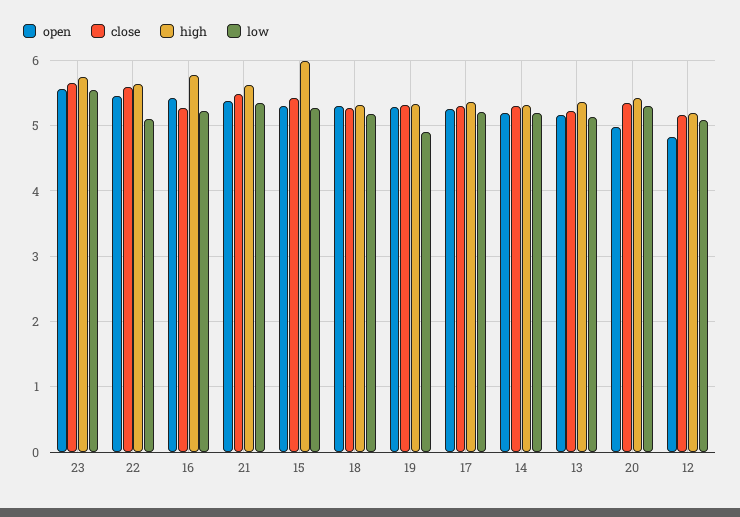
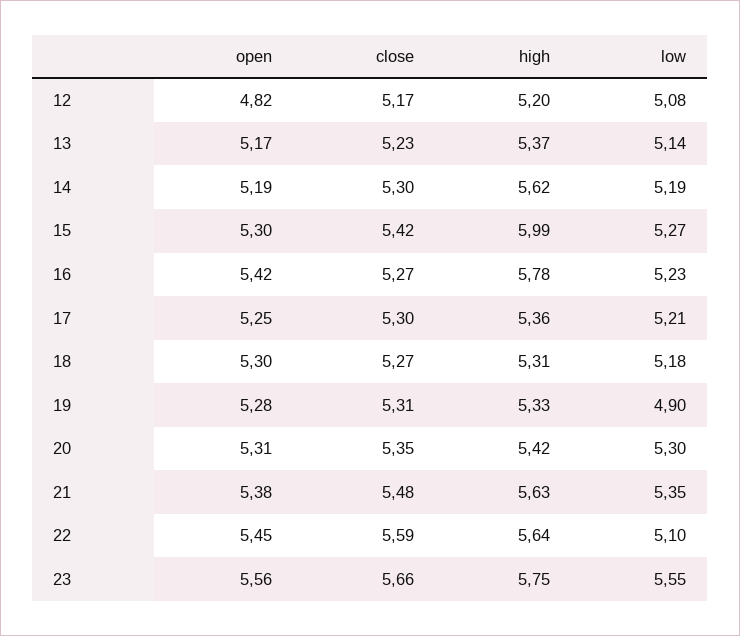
  {
    "open": {
      "23": 5.56,
      "22": 5.45,
      "16": 5.42,
      "21": 5.38,
      "15": 5.3,
      "18": 5.3,
      "19": 5.28,
      "17": 5.25,
      "14": 5.19,
      "13": 5.17,
-     "20": 5,
+     "20": 5.31,
      "12": 4.82
    },
    "close": {
      "23": 5.66,
      "22": 5.59,
      "16": 5.27,
      "21": 5.48,
      "15": 5.42,
      "18": 5.27,
      "19": 5.31,
      "17": 5.3,
      "14": 5.3,
      "13": 5.23,
      "20": 5.35,
      "12": 5.17
    },
    "high": {
      "23": 5.75,
      "22": 5.64,
      "16": 5.78,
      "21": 5.63,
      "15": 5.99,
      "18": 5.31,
      "19": 5.33,
      "17": 5.36,
-     "14": 5.3,
+     "14": 5.62,
      "13": 5.37,
      "20": 5.42,
      "12": 5.2
    },
    "low": {
      "23": 5.55,
      "22": 5.1,
      "16": 5.23,
      "21": 5.35,
      "15": 5.27,
      "18": 5.18,
      "19": 4.9,
      "17": 5.21,
      "14": 5.19,
      "13": 5.14,
      "20": 5.3,
      "12": 5.08
    }
  }

